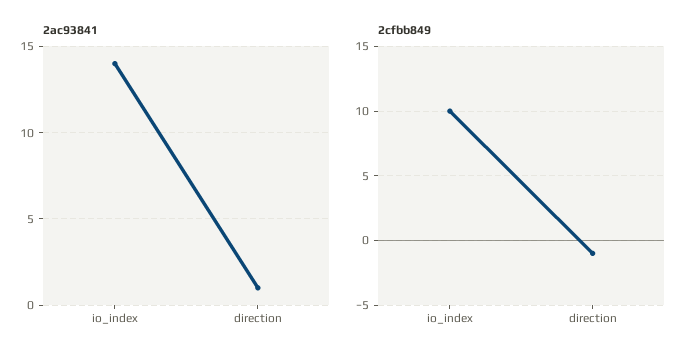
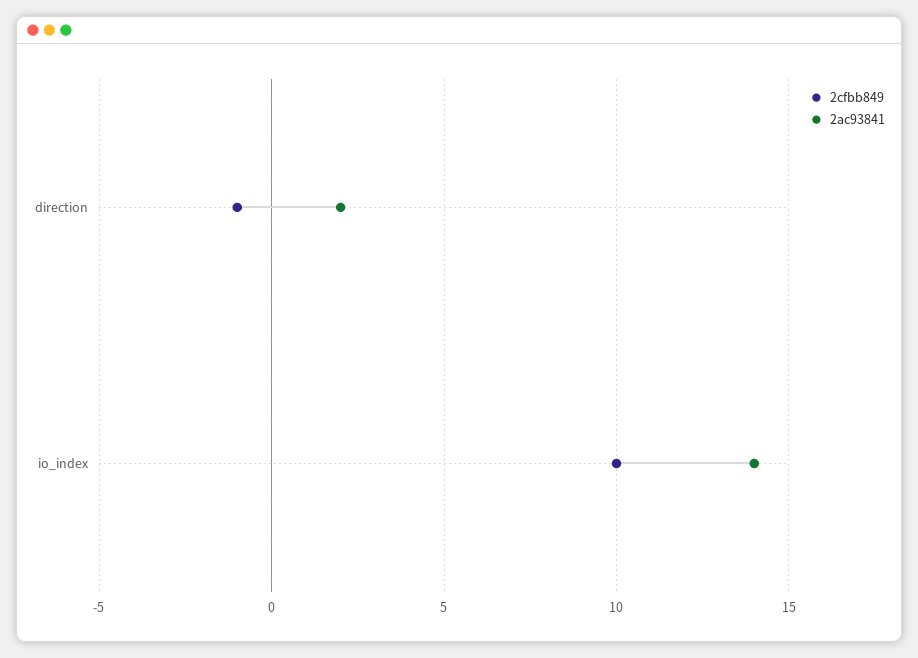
  {
    "2ac93841": {
      "io_index": 14,
-     "direction": 1
+     "direction": 2
    },
    "2cfbb849": {
      "io_index": 10,
      "direction": -1
    }
  }

